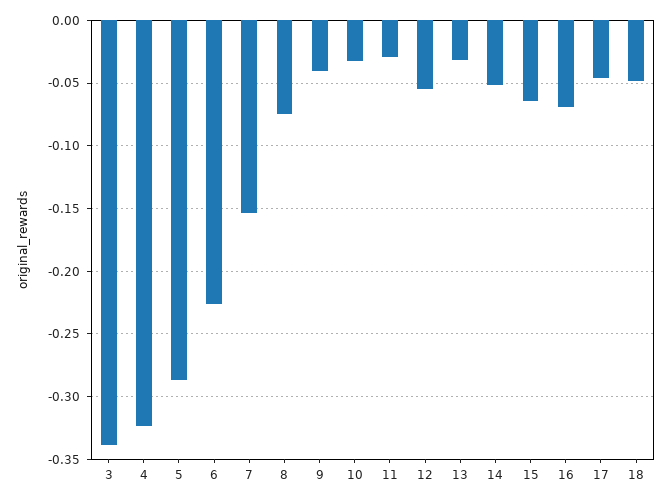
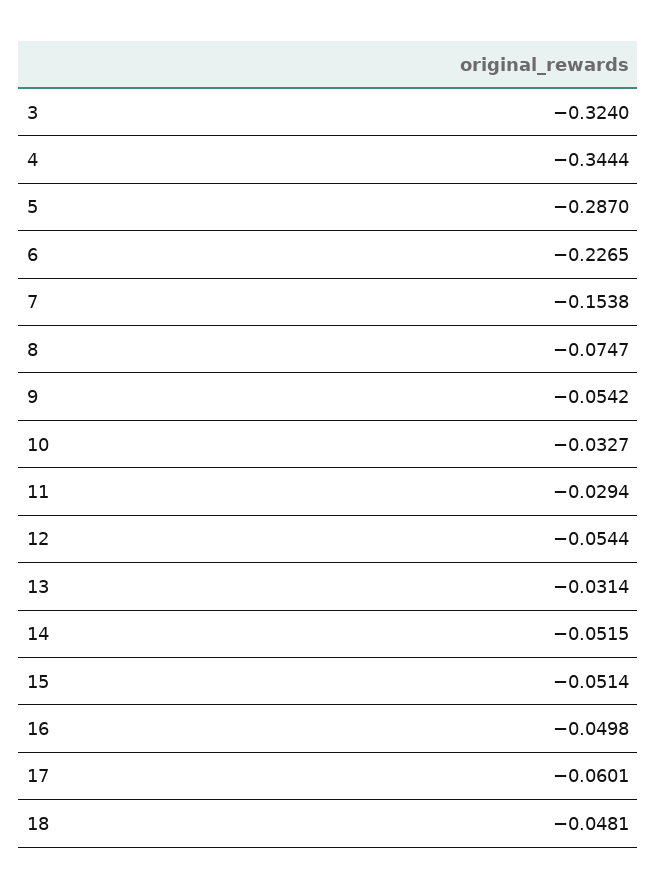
  {
-   "3": -0.34,
+   "3": -0.324,
-   "4": -0.325,
+   "4": -0.3444,
    "5": -0.287,
    "6": -0.2265,
    "7": -0.1538,
    "8": -0.0747,
-   "9": -0.04,
+   "9": -0.0542,
    "10": -0.0327,
    "11": -0.0294,
    "12": -0.0544,
    "13": -0.0314,
    "14": -0.0515,
-   "15": -0.065,
+   "15": -0.0514,
-   "16": -0.07,
+   "16": -0.0498,
-   "17": -0.045,
+   "17": -0.0601,
    "18": -0.0481
  }

